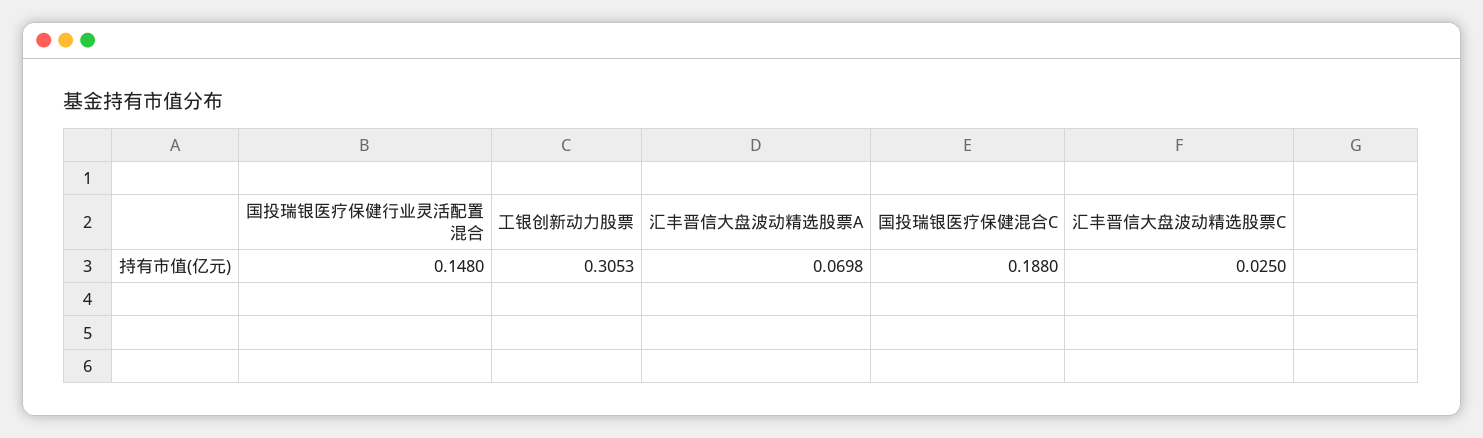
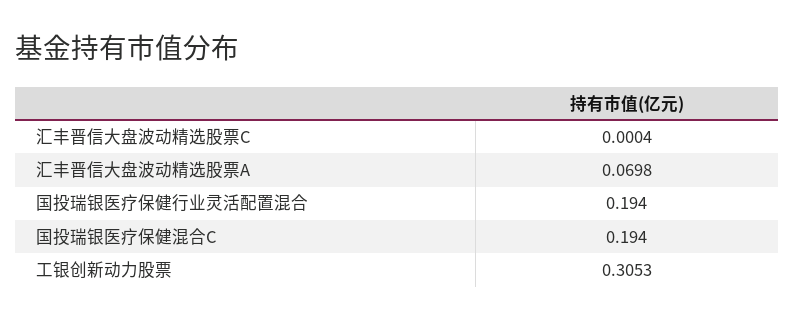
  {
-   "国投瑞银医疗保健行业灵活配置混合": 0.148,
+   "国投瑞银医疗保健行业灵活配置混合": 0.194,
    "工银创新动力股票": 0.3053,
    "汇丰晋信大盘波动精选股票A": 0.0698,
-   "国投瑞银医疗保健混合C": 0.188,
+   "国投瑞银医疗保健混合C": 0.194,
-   "汇丰晋信大盘波动精选股票C": 0.025
+   "汇丰晋信大盘波动精选股票C": 0.0004
  }

